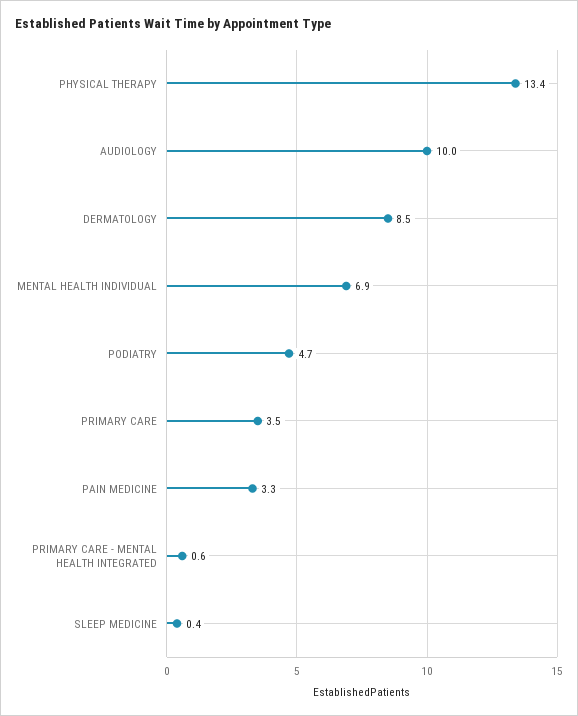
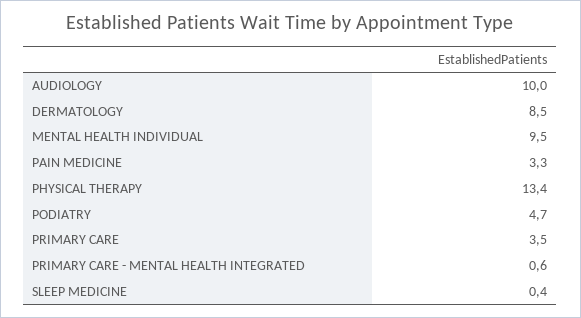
  {
    "PHYSICAL THERAPY": 13.4,
    "AUDIOLOGY": 10,
    "DERMATOLOGY": 8.5,
-   "MENTAL HEALTH INDIVIDUAL": 6.9,
+   "MENTAL HEALTH INDIVIDUAL": 9.5,
    "PODIATRY": 4.7,
    "PRIMARY CARE": 3.5,
    "PAIN MEDICINE": 3.3,
    "PRIMARY CARE - MENTAL HEALTH INTEGRATED": 0.6,
    "SLEEP MEDICINE": 0.4
  }

